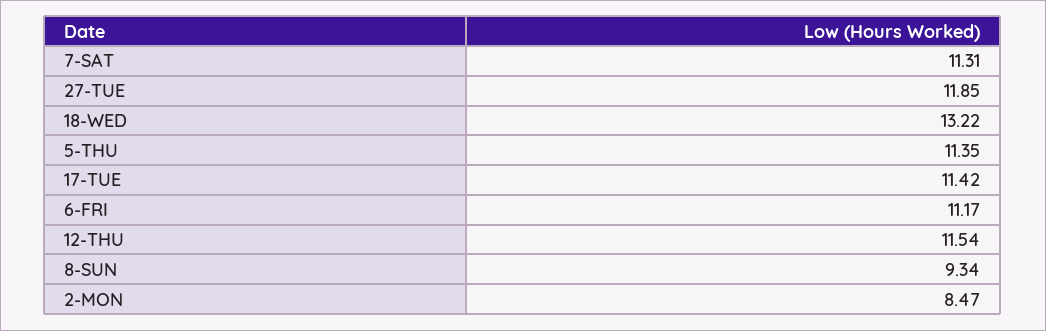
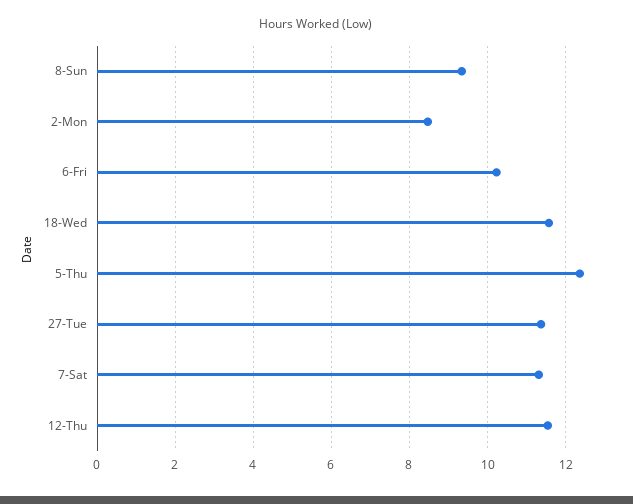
  {
    "7-SAT": 11.31,
-   "27-TUE": 11.85,
+   "27-TUE": 11.4,
-   "18-WED": 13.22,
+   "18-WED": 11.6,
-   "5-THU": 11.35,
+   "5-THU": 12.4,
-   "17-TUE": 11.42,
-   "6-FRI": 11.17,
+   "6-FRI": 10.2,
    "12-THU": 11.54,
    "8-SUN": 9.34,
    "2-MON": 8.47
  }

